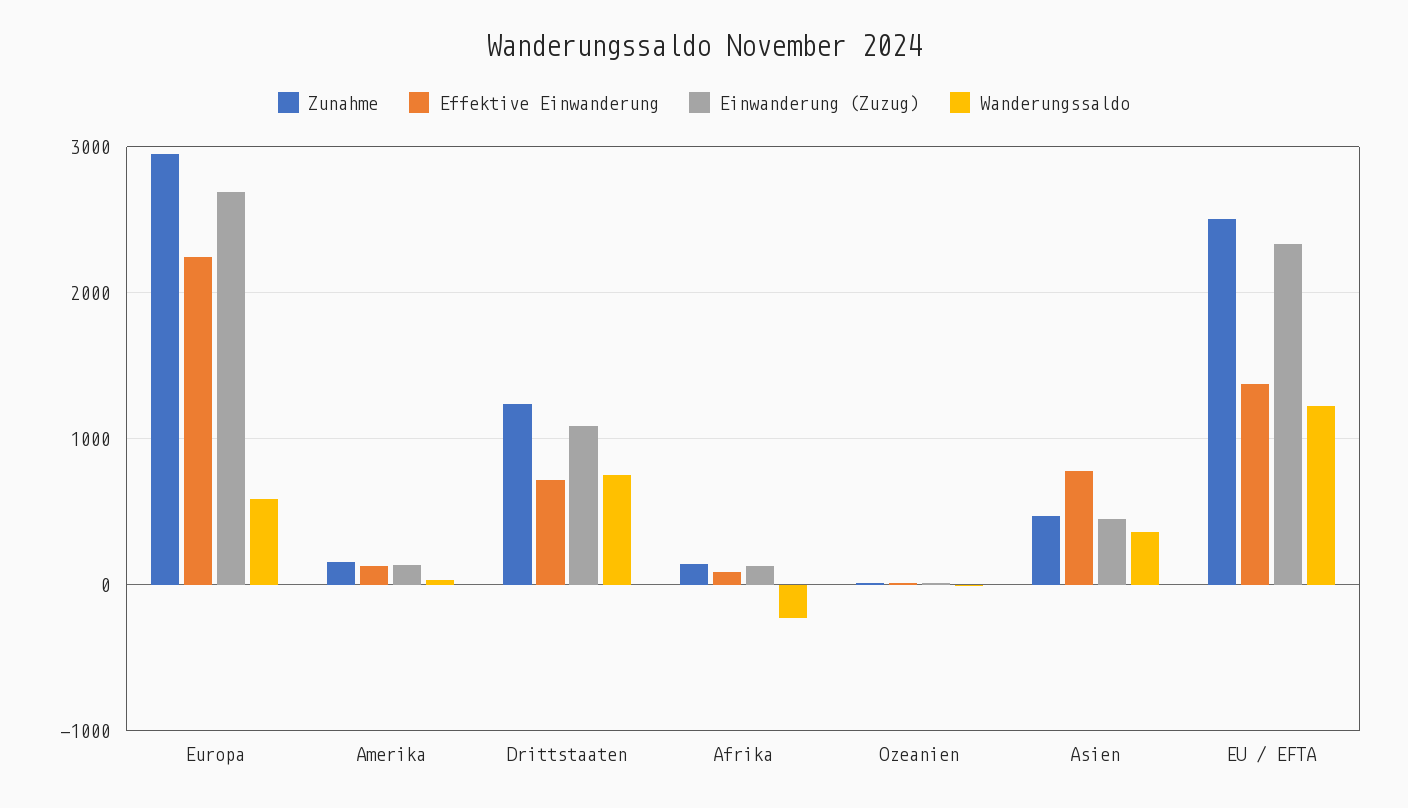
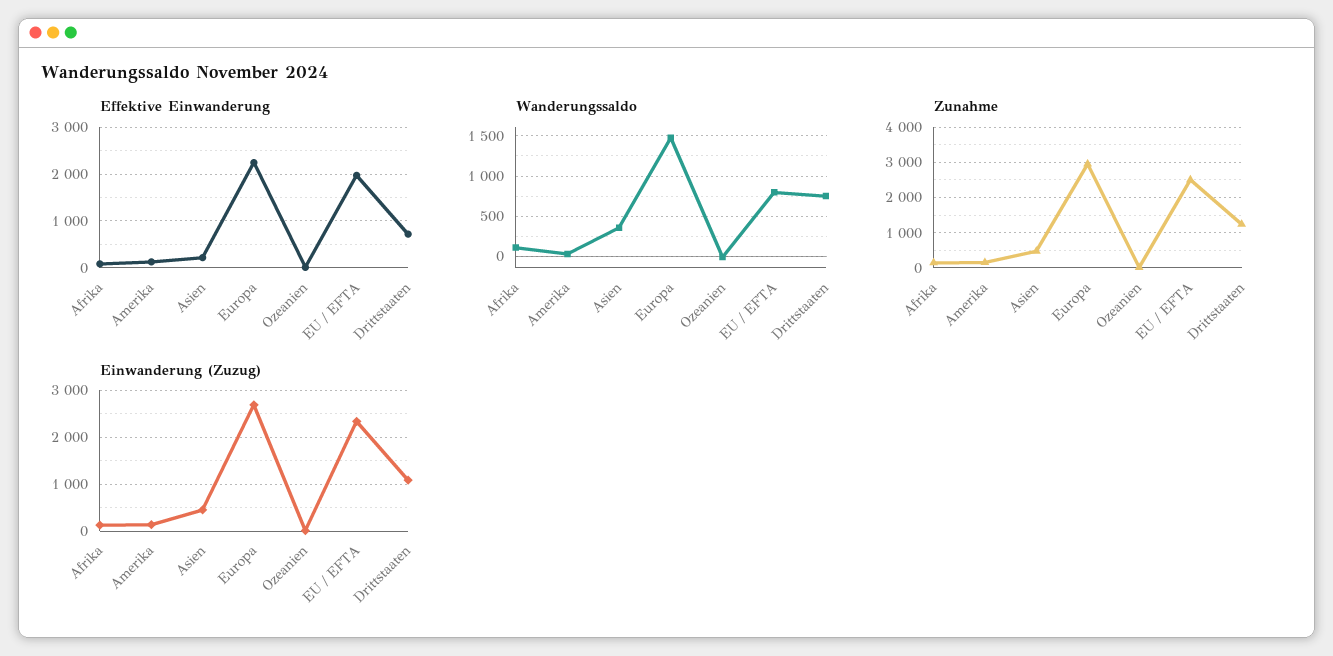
  {
    "Zunahme": {
      "Europa": 3000,
      "Amerika": 200,
      "Drittstaaten": 1200,
      "Afrika": 100,
      "Ozeanien": 0,
      "Asien": 500,
      "EU / EFTA": 2500
    },
    "Effektive Einwanderung": {
      "Europa": 2200,
      "Amerika": 100,
      "Drittstaaten": 700,
      "Afrika": 100,
      "Ozeanien": 0,
-     "Asien": 800,
+     "Asien": 200,
-     "EU / EFTA": 1400
+     "EU / EFTA": 2000
    },
    "Einwanderung (Zuzug)": {
      "Europa": 2700,
      "Amerika": 100,
      "Drittstaaten": 1100,
      "Afrika": 100,
      "Ozeanien": 0,
      "Asien": 500,
      "EU / EFTA": 2300
    },
    "Wanderungssaldo": {
-     "Europa": 600,
+     "Europa": 1500,
      "Amerika": 0,
      "Drittstaaten": 800,
-     "Afrika": -200,
+     "Afrika": 100,
      "Ozeanien": 0,
      "Asien": 400,
-     "EU / EFTA": 1200
+     "EU / EFTA": 800
    }
  }

